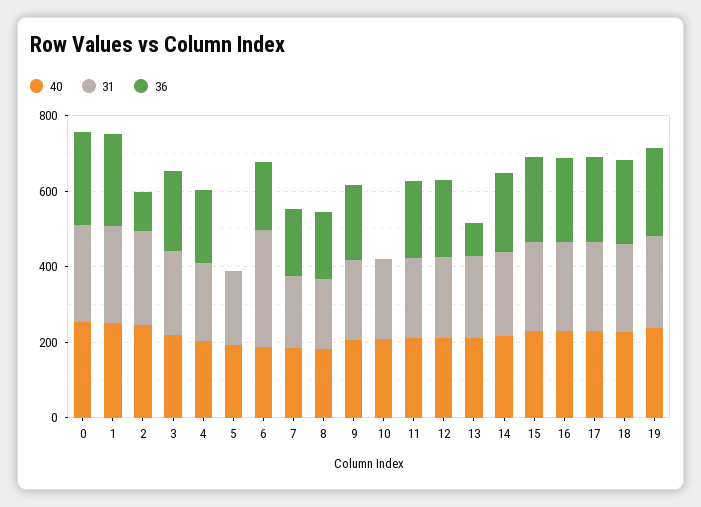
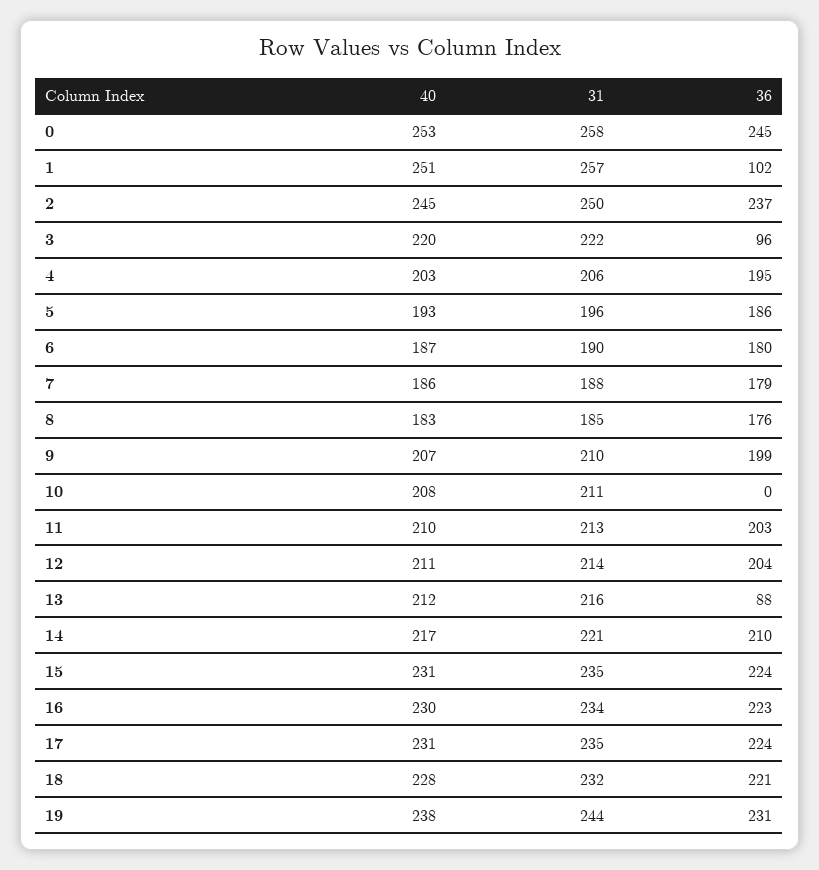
  {
    "40": {
      "0": 253,
      "1": 251,
      "2": 245,
      "3": 220,
      "4": 203,
      "5": 193,
      "6": 187,
      "7": 186,
      "8": 183,
      "9": 207,
      "10": 208,
      "11": 210,
      "12": 211,
      "13": 212,
      "14": 217,
      "15": 231,
      "16": 230,
      "17": 231,
      "18": 228,
      "19": 238
    },
    "31": {
      "0": 258,
      "1": 257,
      "2": 250,
      "3": 222,
      "4": 206,
      "5": 196,
-     "6": 300,
+     "6": 190,
      "7": 188,
      "8": 185,
      "9": 210,
      "10": 211,
      "11": 213,
      "12": 214,
      "13": 216,
      "14": 221,
      "15": 235,
      "16": 234,
      "17": 235,
      "18": 232,
      "19": 244
    },
    "36": {
      "0": 245,
-     "1": 250,
+     "1": 102,
-     "2": 100,
+     "2": 237,
-     "3": 200,
+     "3": 96,
      "4": 195,
-     "5": 0,
+     "5": 186,
      "6": 180,
      "7": 179,
      "8": 176,
      "9": 199,
      "10": 0,
      "11": 203,
      "12": 204,
      "13": 88,
      "14": 210,
      "15": 224,
      "16": 223,
      "17": 224,
      "18": 221,
      "19": 231
    }
  }

